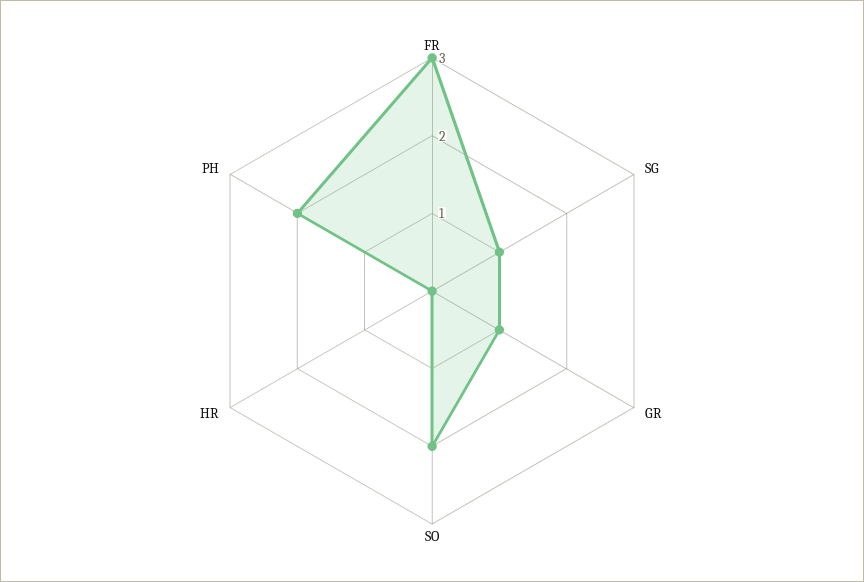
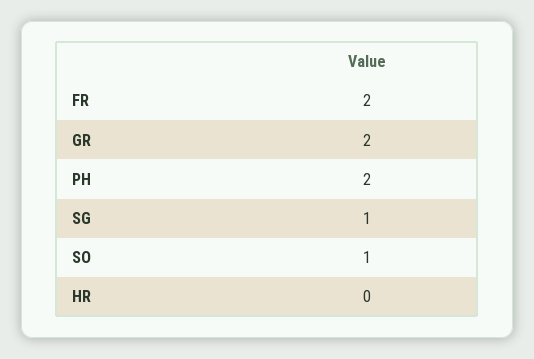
  {
-   "FR": 3,
+   "FR": 2,
    "SG": 1,
-   "GR": 1,
+   "GR": 2,
-   "SO": 2,
+   "SO": 1,
    "HR": 0,
    "PH": 2
  }

